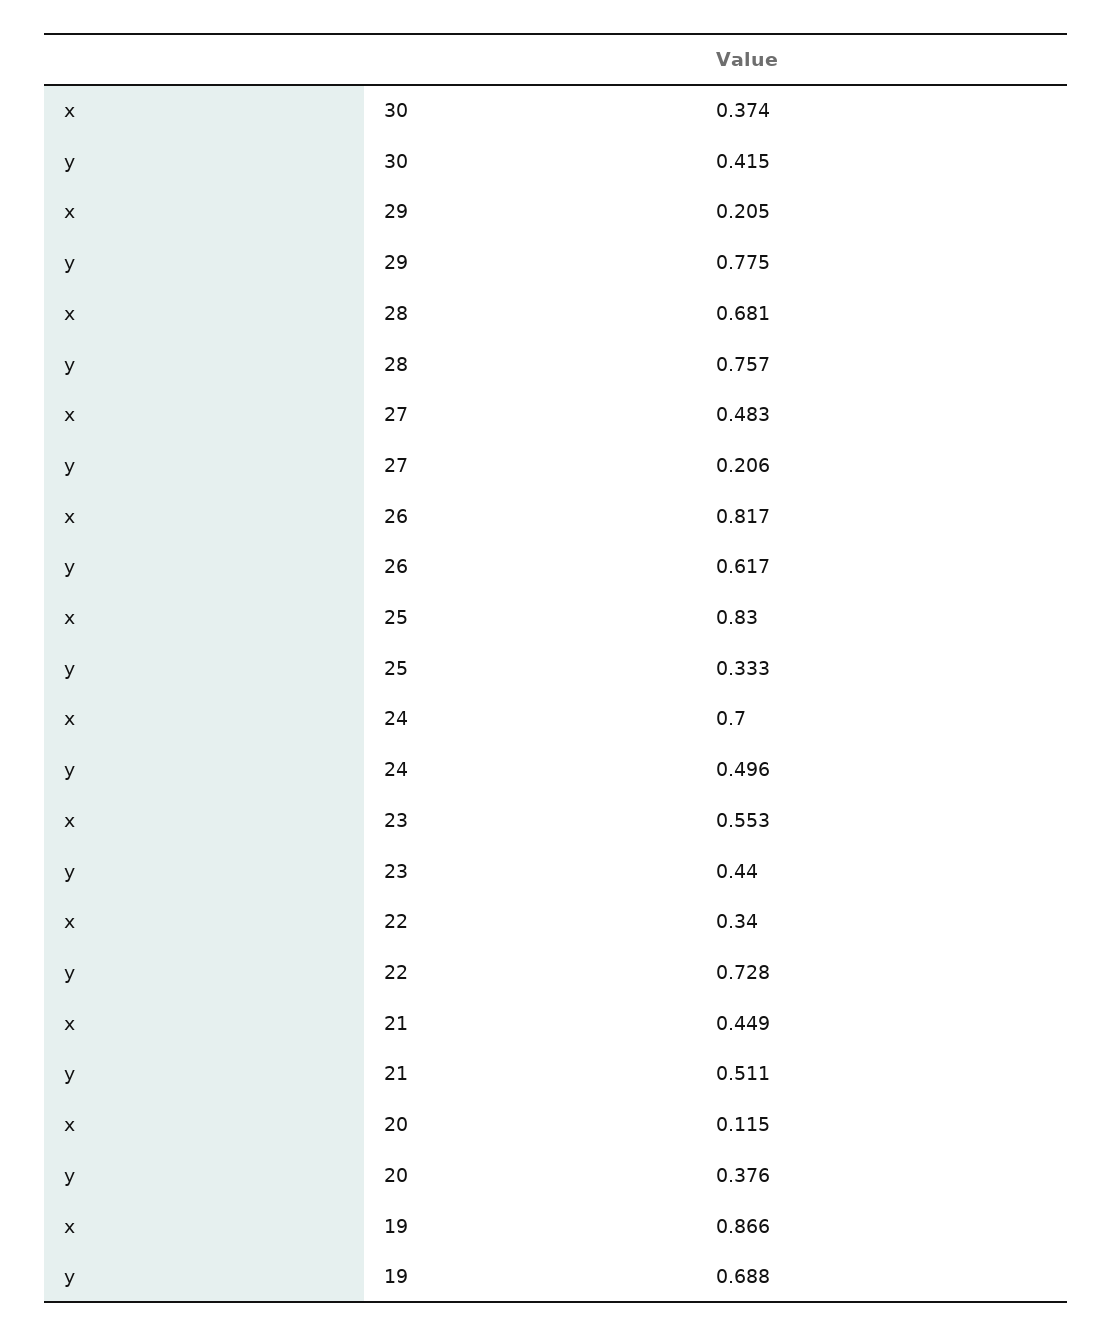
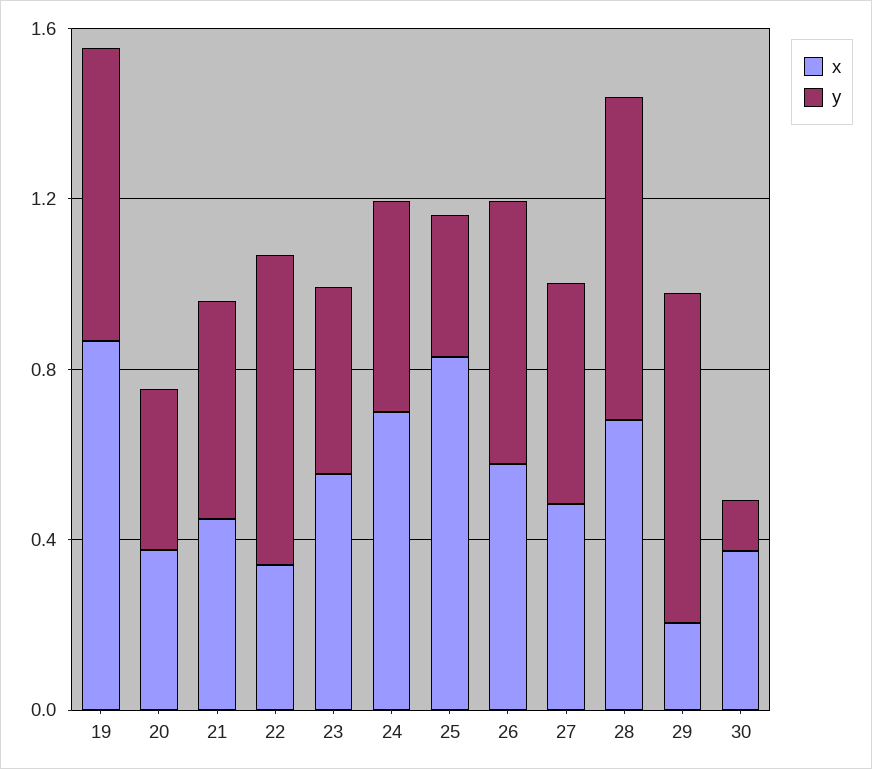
  {
    "x": {
      "30": 0.374,
      "29": 0.205,
      "28": 0.681,
      "27": 0.483,
-     "26": 0.817,
+     "26": 0.6,
      "25": 0.83,
      "24": 0.7,
      "23": 0.553,
      "22": 0.34,
      "21": 0.449,
-     "20": 0.115,
+     "20": 0.4,
      "19": 0.866
    },
    "y": {
-     "30": 0.415,
+     "30": 0.1,
      "29": 0.775,
      "28": 0.757,
-     "27": 0.206,
+     "27": 0.5,
      "26": 0.617,
      "25": 0.333,
      "24": 0.496,
      "23": 0.44,
      "22": 0.728,
      "21": 0.511,
      "20": 0.376,
      "19": 0.688
    }
  }

